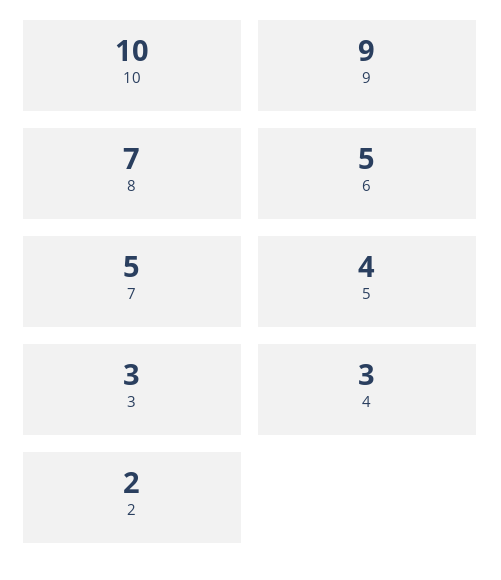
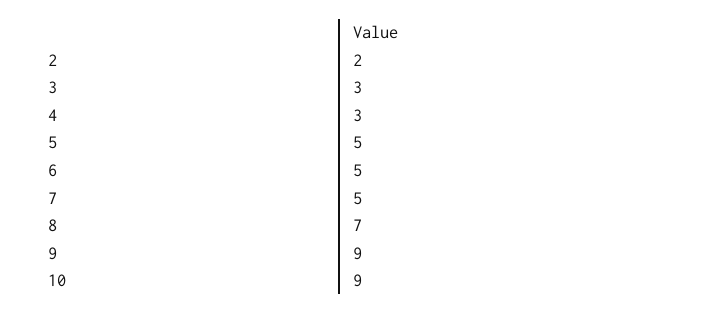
  {
-   "10": 10,
+   "10": 9,
    "9": 9,
    "8": 7,
    "6": 5,
    "7": 5,
-   "5": 4,
+   "5": 5,
    "3": 3,
    "4": 3,
    "2": 2
  }

